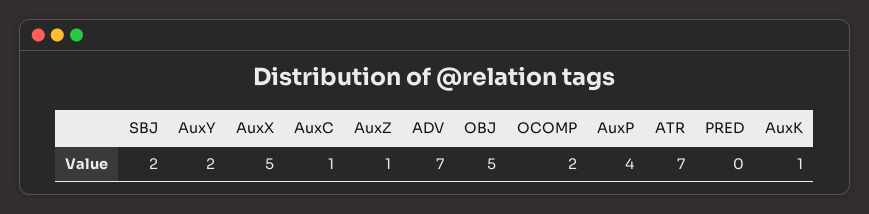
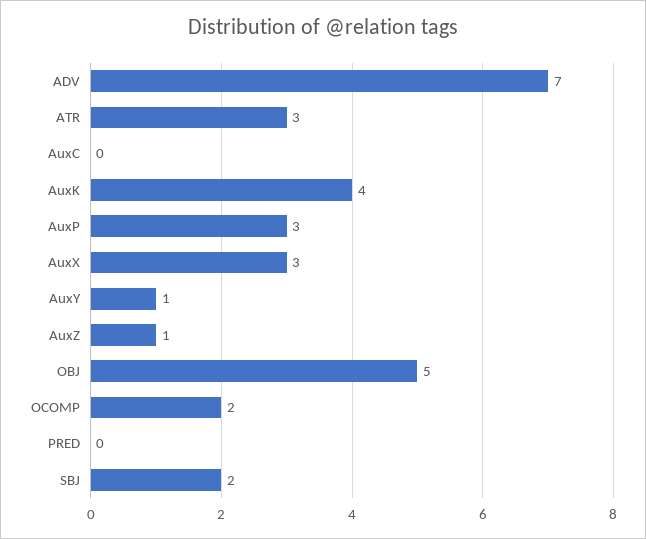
  {
    "SBJ": 2,
-   "AuxY": 2,
+   "AuxY": 1,
-   "AuxX": 5,
+   "AuxX": 3,
-   "AuxC": 1,
+   "AuxC": 0,
    "AuxZ": 1,
    "ADV": 7,
    "OBJ": 5,
    "OCOMP": 2,
-   "AuxP": 4,
+   "AuxP": 3,
-   "ATR": 7,
+   "ATR": 3,
    "PRED": 0,
-   "AuxK": 1
+   "AuxK": 4
  }

